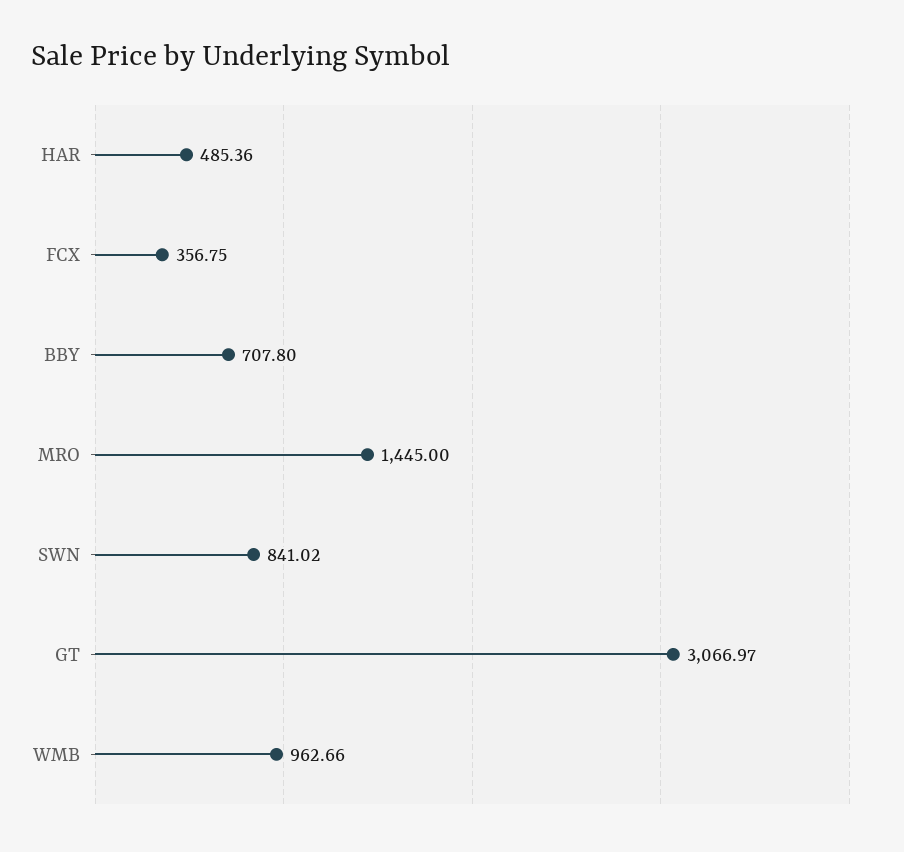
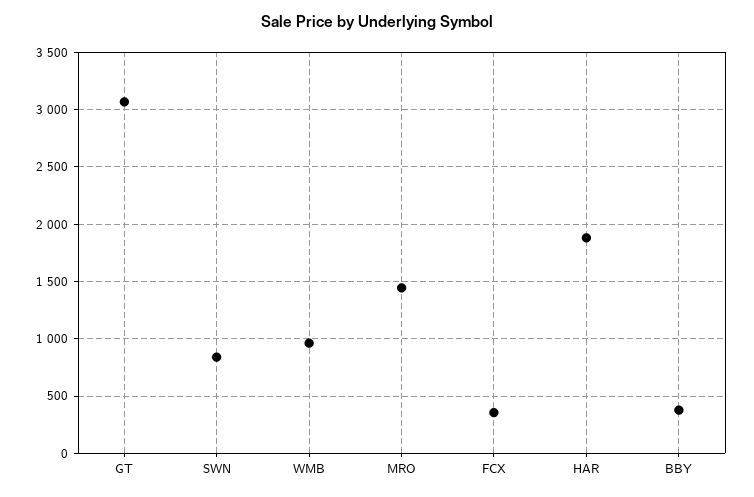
  {
-   "HAR": 485.36,
+   "HAR": 1900,
    "FCX": 356.75,
-   "BBY": 707.8,
+   "BBY": 400,
    "MRO": 1445,
    "SWN": 841.02,
    "GT": 3066.97,
    "WMB": 962.66
  }

